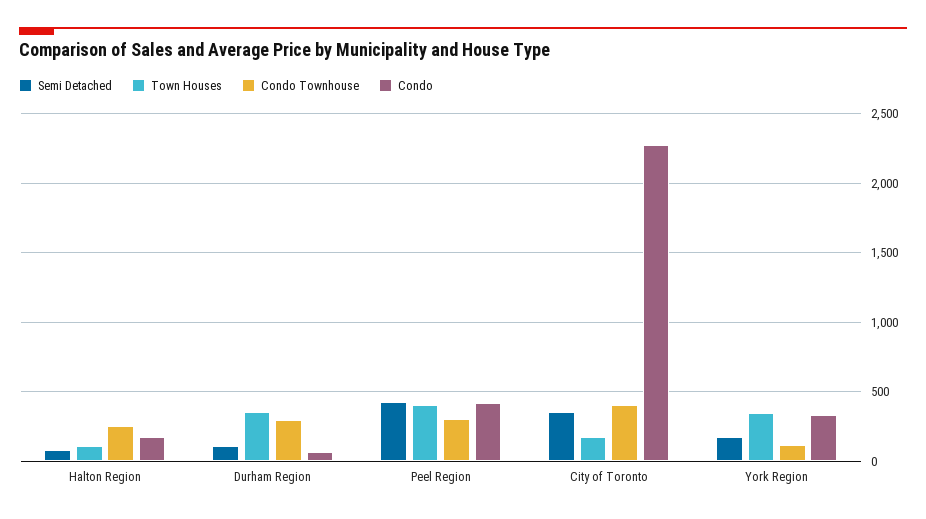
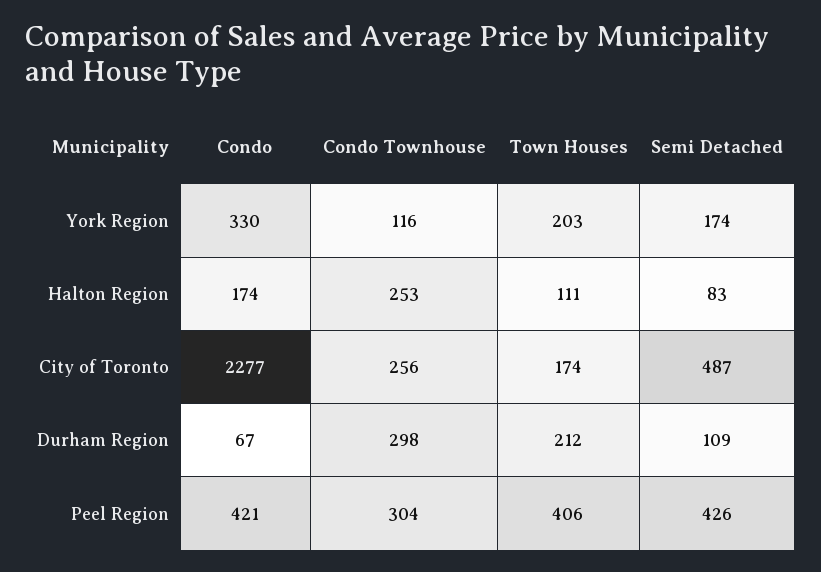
  {
    "Semi Detached": {
      "Halton Region": 83,
      "Durham Region": 109,
      "Peel Region": 426,
-     "City of Toronto": 350,
+     "City of Toronto": 487,
      "York Region": 174
    },
    "Town Houses": {
      "Halton Region": 111,
-     "Durham Region": 350,
+     "Durham Region": 212,
      "Peel Region": 406,
      "City of Toronto": 174,
-     "York Region": 350
+     "York Region": 203
    },
    "Condo Townhouse": {
      "Halton Region": 253,
      "Durham Region": 298,
      "Peel Region": 304,
-     "City of Toronto": 400,
+     "City of Toronto": 256,
      "York Region": 116
    },
    "Condo": {
      "Halton Region": 174,
      "Durham Region": 67,
      "Peel Region": 421,
      "City of Toronto": 2277,
      "York Region": 330
    }
  }

